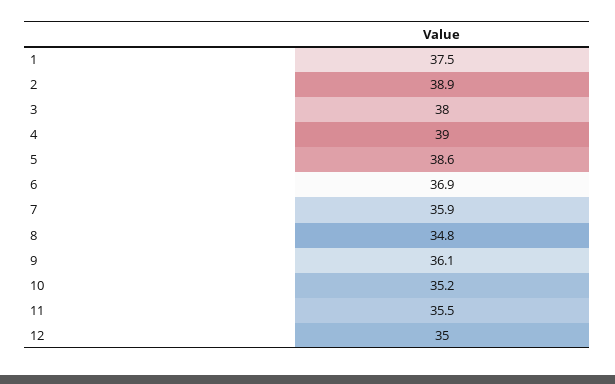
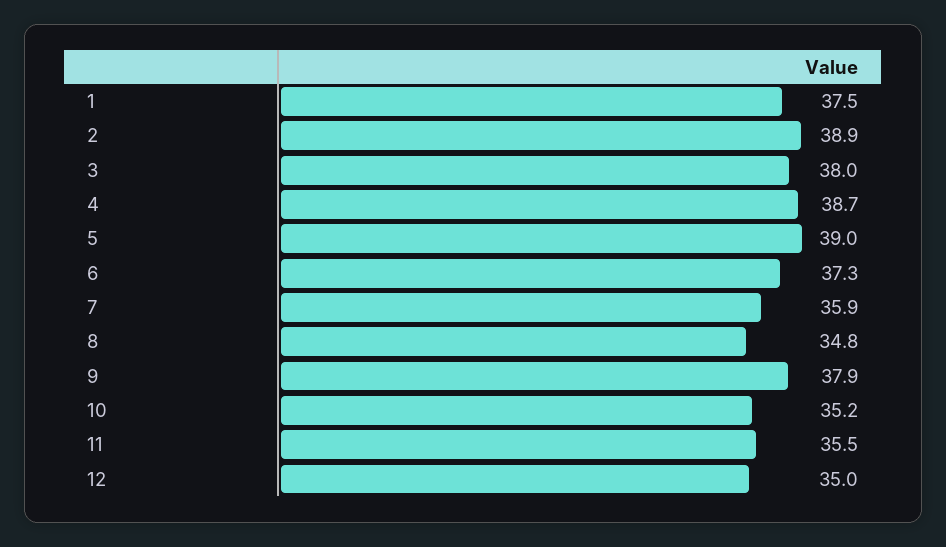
  {
    "1": 37.5,
    "2": 38.9,
    "3": 38,
-   "4": 39,
+   "4": 38.7,
-   "5": 38.6,
+   "5": 39,
-   "6": 36.9,
+   "6": 37.3,
    "7": 35.9,
    "8": 34.8,
-   "9": 36.1,
+   "9": 37.9,
    "10": 35.2,
    "11": 35.5,
    "12": 35
  }

